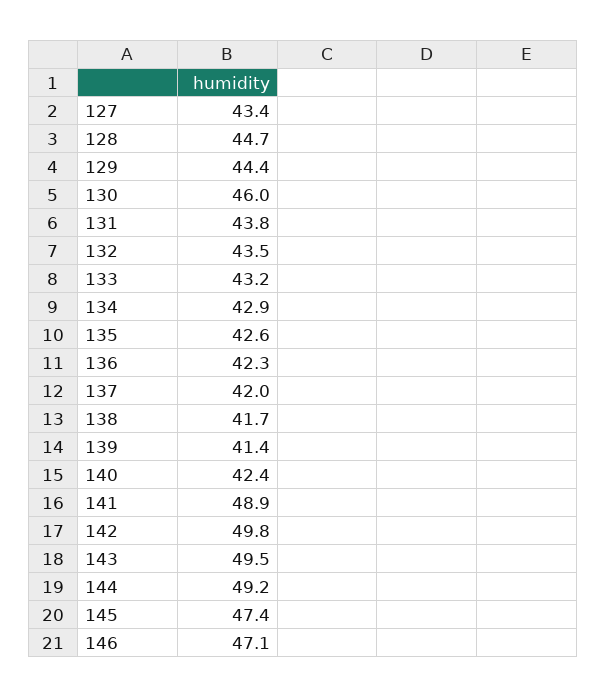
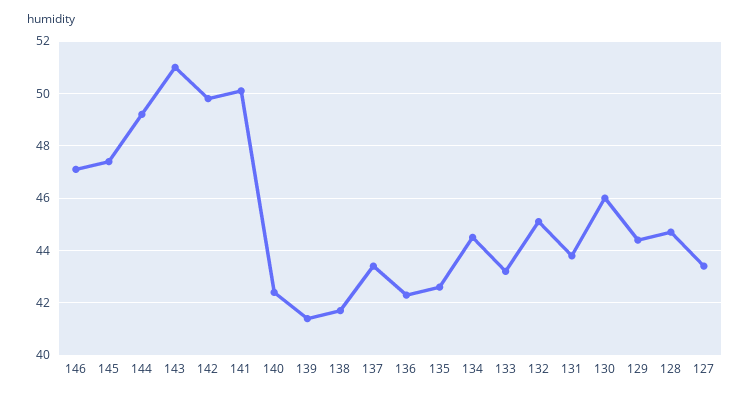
  {
    "127": 43.4,
    "128": 44.7,
    "129": 44.4,
    "130": 46,
    "131": 43.8,
-   "132": 43.5,
+   "132": 45,
    "133": 43.2,
-   "134": 42.9,
+   "134": 44.5,
    "135": 42.6,
    "136": 42.3,
-   "137": 42,
+   "137": 43.5,
    "138": 41.7,
    "139": 41.4,
    "140": 42.4,
-   "141": 48.9,
+   "141": 50,
    "142": 49.8,
-   "143": 49.5,
+   "143": 51,
    "144": 49.2,
    "145": 47.4,
    "146": 47.1
  }

